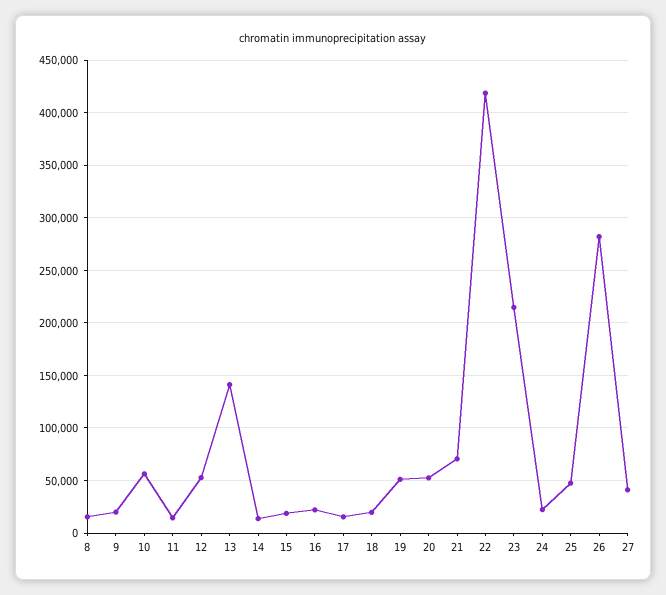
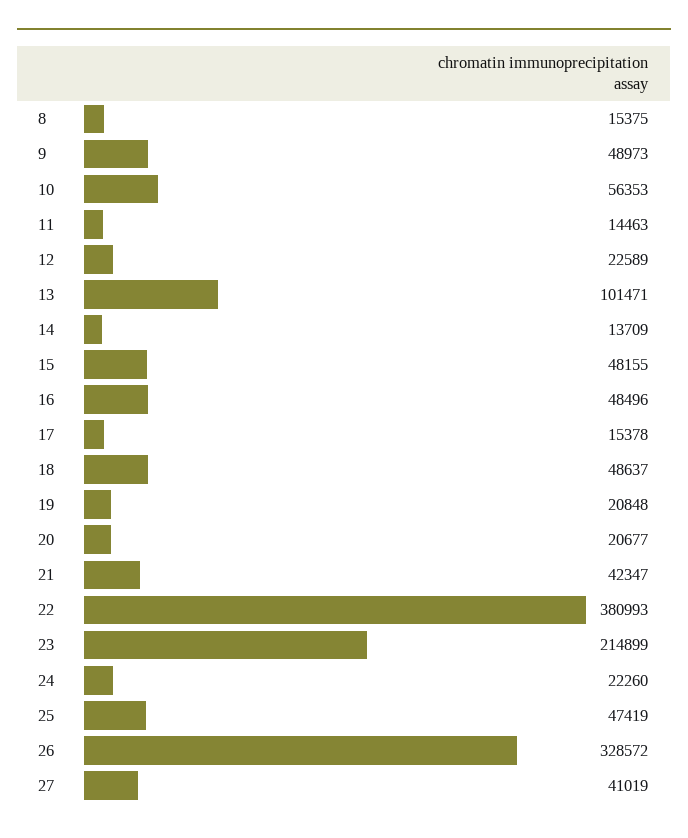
  {
    "8": 15375,
-   "9": 20000,
+   "9": 48973,
    "10": 56353,
    "11": 14463,
-   "12": 50000,
+   "12": 22589,
-   "13": 140000,
+   "13": 101471,
    "14": 13709,
-   "15": 20000,
+   "15": 48155,
-   "16": 20000,
+   "16": 48496,
    "17": 15378,
-   "18": 20000,
+   "18": 48637,
-   "19": 50000,
+   "19": 20848,
-   "20": 50000,
+   "20": 20677,
-   "21": 70000,
+   "21": 42347,
-   "22": 420000,
+   "22": 380993,
    "23": 214899,
    "24": 22260,
    "25": 47419,
-   "26": 280000,
+   "26": 328572,
    "27": 41019
  }

